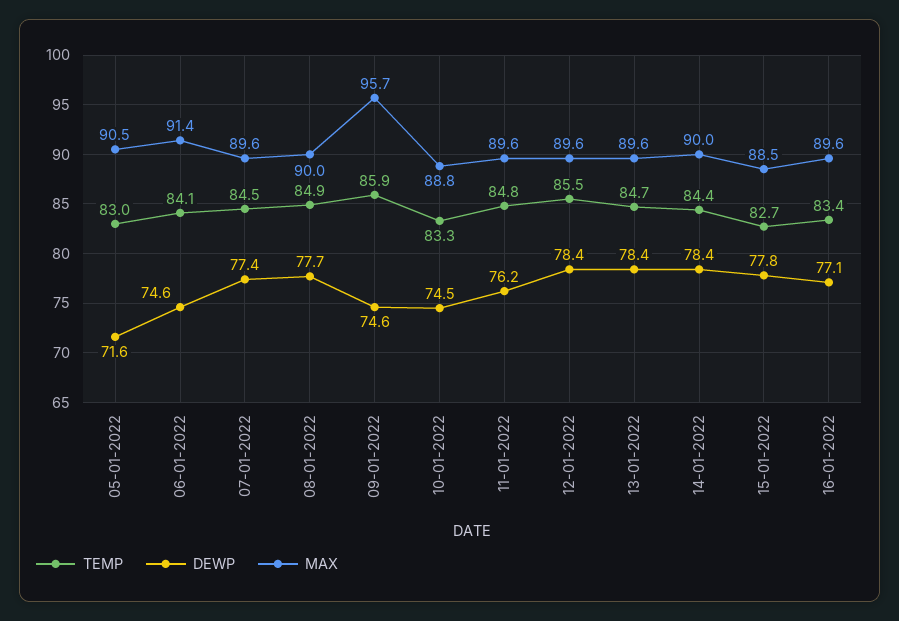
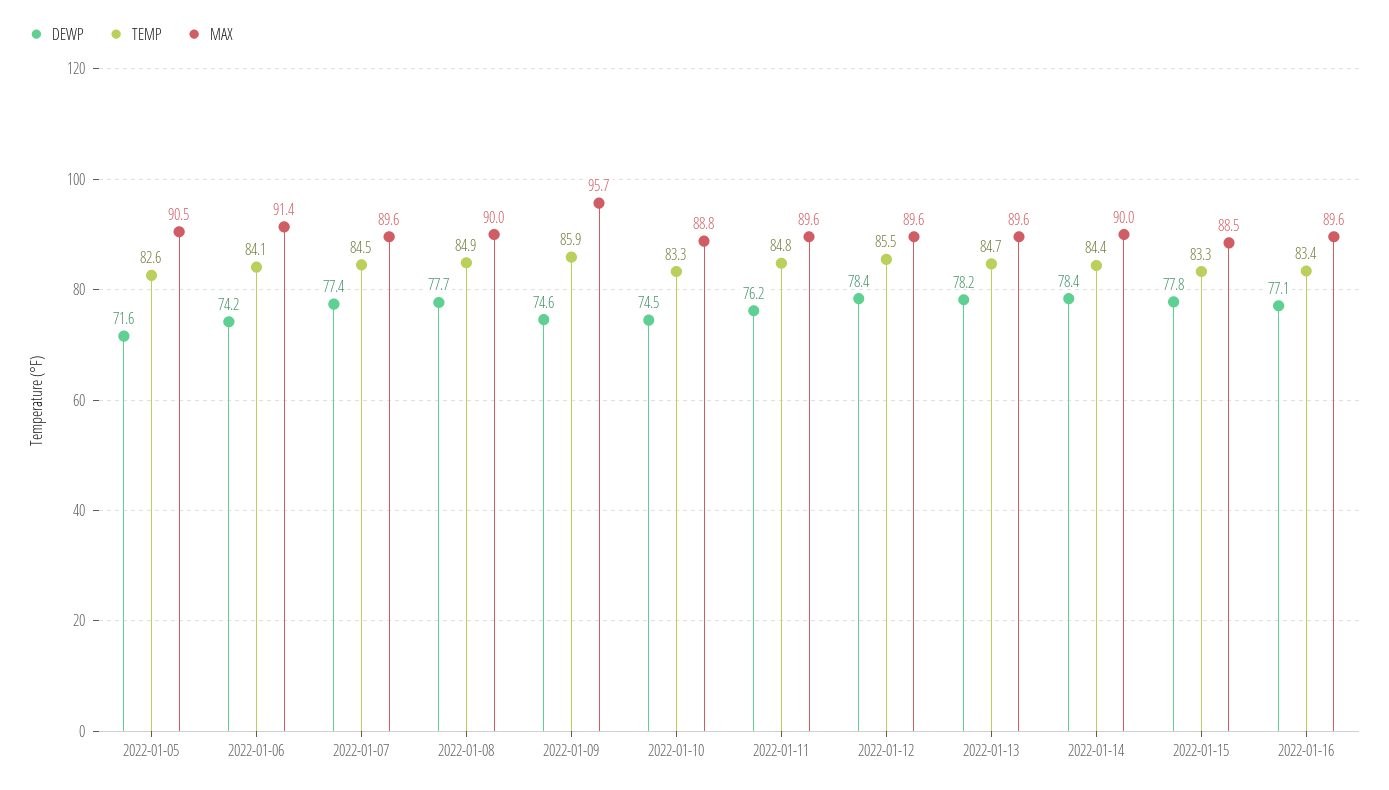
  {
    "TEMP": {
-     "05-01-2022": 83,
+     "05-01-2022": 82.6,
      "06-01-2022": 84.1,
      "07-01-2022": 84.5,
      "08-01-2022": 84.9,
      "09-01-2022": 85.9,
      "10-01-2022": 83.3,
      "11-01-2022": 84.8,
      "12-01-2022": 85.5,
      "13-01-2022": 84.7,
      "14-01-2022": 84.4,
-     "15-01-2022": 82.7,
+     "15-01-2022": 83.3,
      "16-01-2022": 83.4
    },
    "DEWP": {
      "05-01-2022": 71.6,
-     "06-01-2022": 74.6,
+     "06-01-2022": 74.2,
      "07-01-2022": 77.4,
      "08-01-2022": 77.7,
      "09-01-2022": 74.6,
      "10-01-2022": 74.5,
      "11-01-2022": 76.2,
      "12-01-2022": 78.4,
-     "13-01-2022": 78.4,
+     "13-01-2022": 78.2,
      "14-01-2022": 78.4,
      "15-01-2022": 77.8,
      "16-01-2022": 77.1
    },
    "MAX": {
      "05-01-2022": 90.5,
      "06-01-2022": 91.4,
      "07-01-2022": 89.6,
      "08-01-2022": 90,
      "09-01-2022": 95.7,
      "10-01-2022": 88.8,
      "11-01-2022": 89.6,
      "12-01-2022": 89.6,
      "13-01-2022": 89.6,
      "14-01-2022": 90,
      "15-01-2022": 88.5,
      "16-01-2022": 89.6
    }
  }

